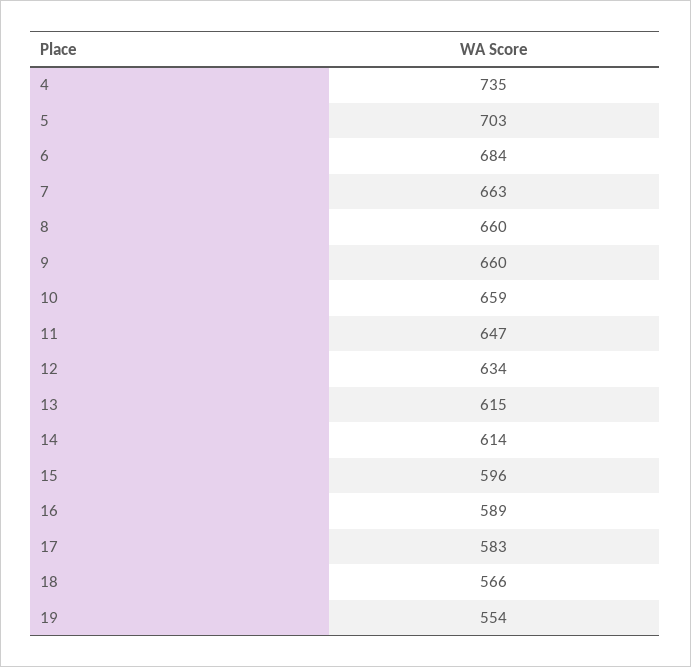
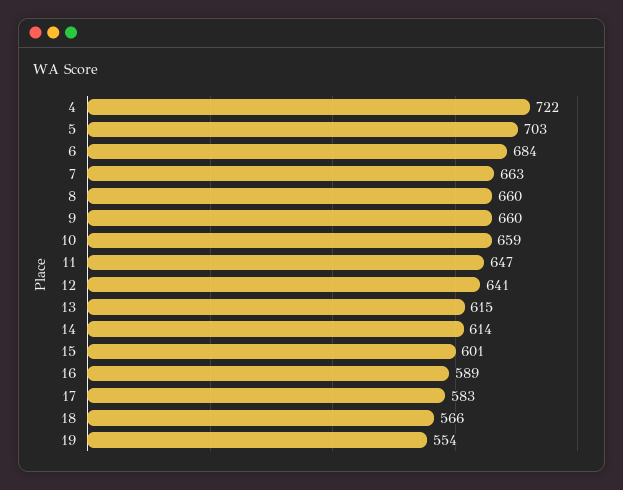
  {
-   "4": 735,
+   "4": 722,
    "5": 703,
    "6": 684,
    "7": 663,
    "8": 660,
    "9": 660,
    "10": 659,
    "11": 647,
-   "12": 634,
+   "12": 641,
    "13": 615,
    "14": 614,
-   "15": 596,
+   "15": 601,
    "16": 589,
    "17": 583,
    "18": 566,
    "19": 554
  }

